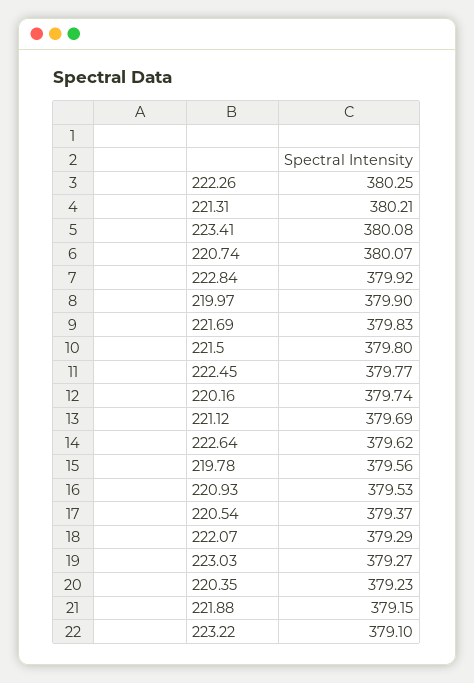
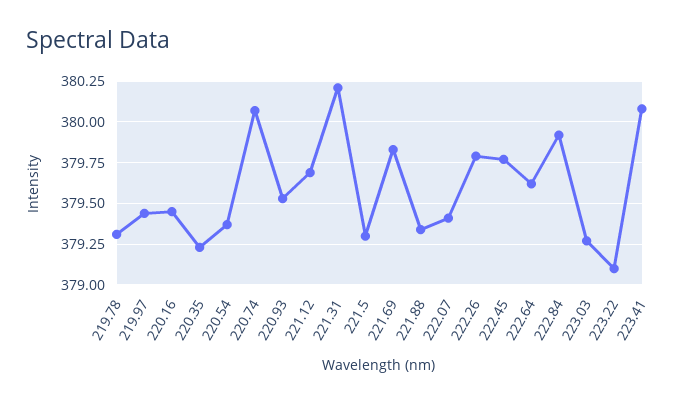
  {
-   "222.26": 380.25,
+   "222.26": 379.8,
    "221.31": 380.21,
    "223.41": 380.08,
    "220.74": 380.07,
    "222.84": 379.92,
-   "219.97": 379.9,
+   "219.97": 379.45,
    "221.69": 379.83,
-   "221.5": 379.8,
+   "221.5": 379.3,
    "222.45": 379.77,
-   "220.16": 379.74,
+   "220.16": 379.45,
    "221.12": 379.69,
    "222.64": 379.62,
-   "219.78": 379.56,
+   "219.78": 379.3,
    "220.93": 379.53,
    "220.54": 379.37,
-   "222.07": 379.29,
+   "222.07": 379.4,
    "223.03": 379.27,
    "220.35": 379.23,
-   "221.88": 379.15,
+   "221.88": 379.35,
    "223.22": 379.1
  }

